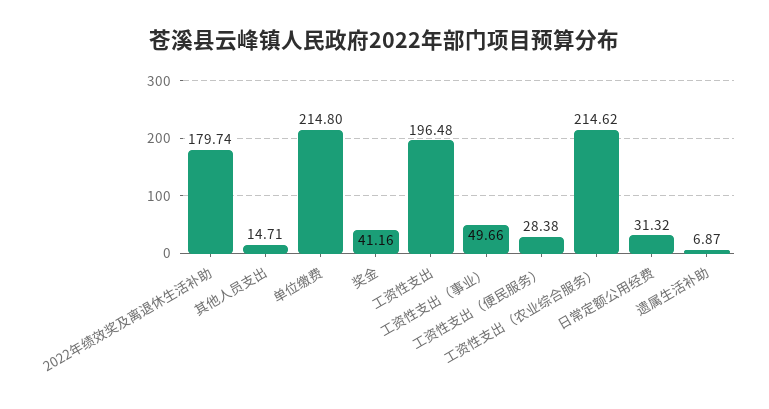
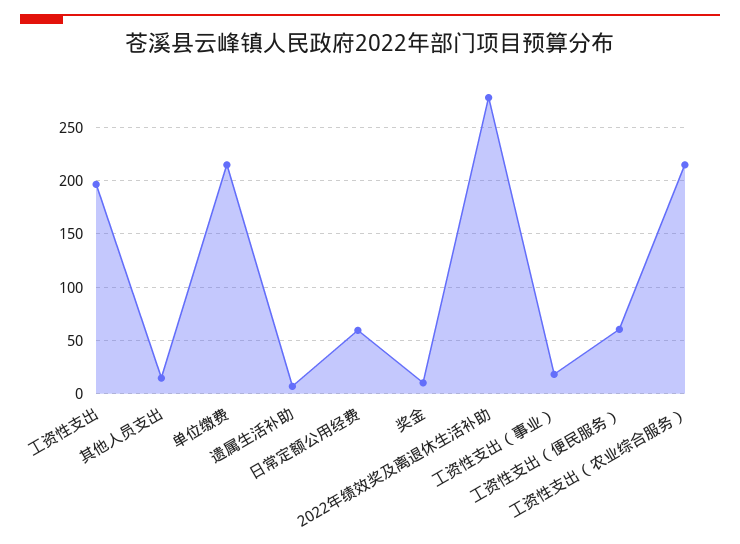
  {
-   "2022年绩效奖及离退休生活补助": 179.74,
+   "2022年绩效奖及离退休生活补助": 280,
    "其他人员支出": 14.71,
    "单位缴费": 214.8,
-   "奖金": 41.16,
+   "奖金": 10,
    "工资性支出": 196.48,
-   "工资性支出（事业）": 49.66,
+   "工资性支出（事业）": 20,
-   "工资性支出（便民服务）": 28.38,
+   "工资性支出（便民服务）": 60,
    "工资性支出（农业综合服务）": 214.62,
-   "日常定额公用经费": 31.32,
+   "日常定额公用经费": 60,
    "遗属生活补助": 6.87
  }

